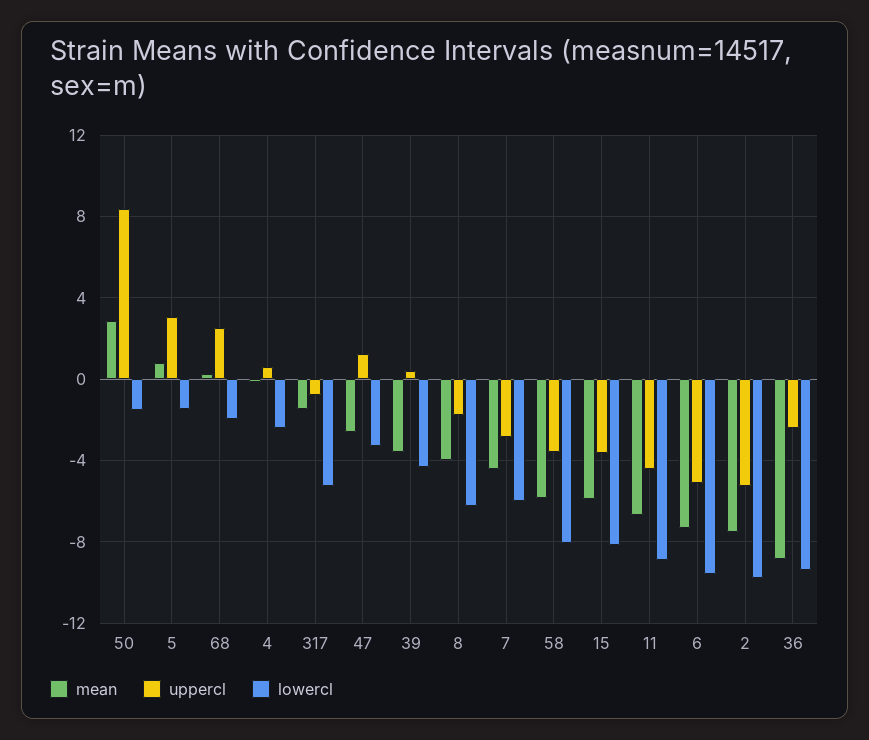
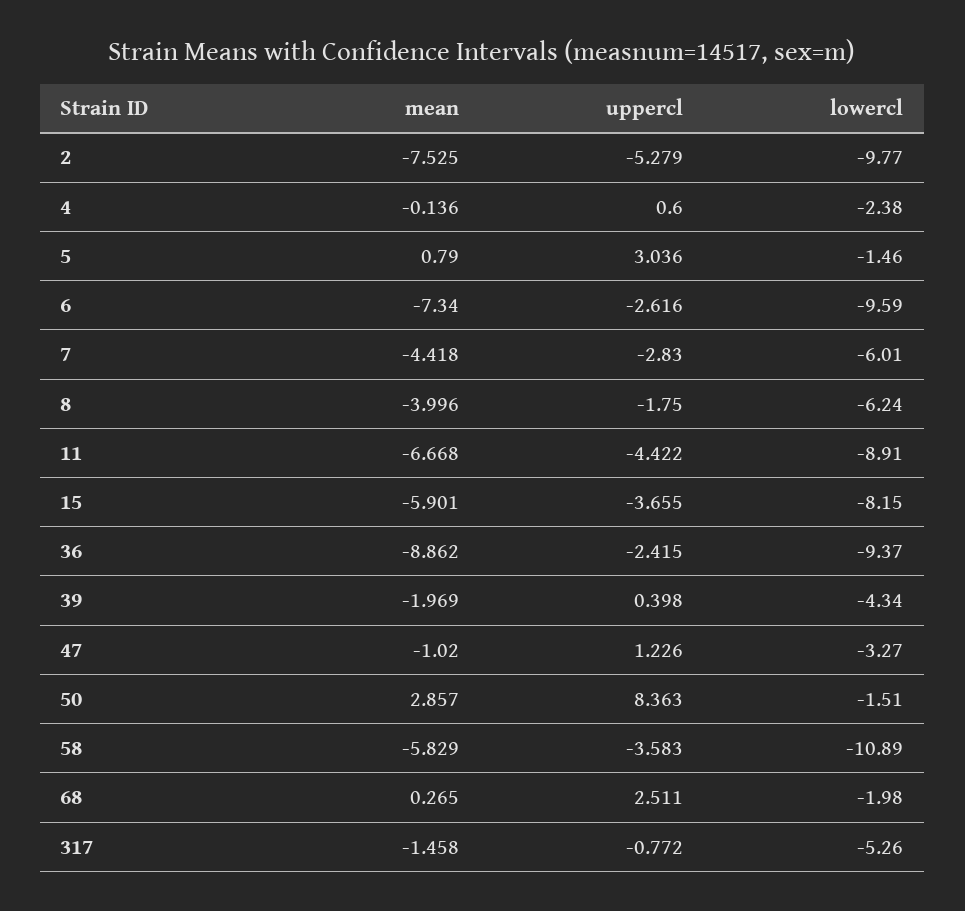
  {
    "mean": {
      "50": 2.857,
      "5": 0.79,
      "68": 0.265,
      "4": -0.136,
      "317": -1.458,
-     "47": -2.5,
+     "47": -1.02,
-     "39": -3.5,
+     "39": -1.969,
      "8": -3.996,
      "7": -4.418,
      "58": -5.829,
      "15": -5.901,
      "11": -6.668,
      "6": -7.34,
      "2": -7.525,
      "36": -8.862
    },
    "uppercl": {
      "50": 8.363,
      "5": 3.036,
      "68": 2.511,
      "4": 0.6,
      "317": -0.772,
      "47": 1.226,
      "39": 0.398,
      "8": -1.75,
      "7": -2.83,
      "58": -3.583,
      "15": -3.655,
      "11": -4.422,
-     "6": -5,
+     "6": -2.616,
      "2": -5.279,
      "36": -2.415
    },
    "lowercl": {
      "50": -1.51,
      "5": -1.46,
      "68": -1.98,
      "4": -2.38,
      "317": -5.26,
      "47": -3.27,
      "39": -4.34,
      "8": -6.24,
      "7": -6.01,
-     "58": -8,
+     "58": -10.89,
      "15": -8.15,
      "11": -8.91,
      "6": -9.59,
      "2": -9.77,
      "36": -9.37
    }
  }

